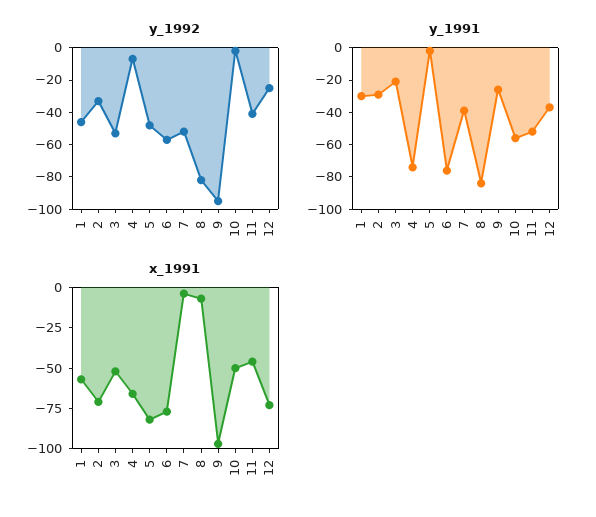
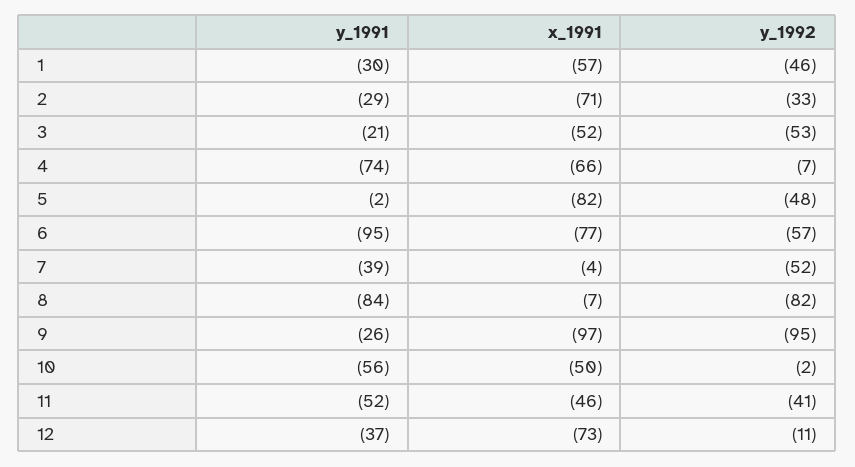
  {
    "y_1992": {
      "1": -46,
      "2": -33,
      "3": -53,
      "4": -7,
      "5": -48,
      "6": -57,
      "7": -52,
      "8": -82,
      "9": -95,
      "10": -2,
      "11": -41,
-     "12": -25
+     "12": -11
    },
    "y_1991": {
      "1": -30,
      "2": -29,
      "3": -21,
      "4": -74,
      "5": -2,
-     "6": -75,
+     "6": -95,
      "7": -39,
      "8": -84,
      "9": -26,
      "10": -56,
      "11": -52,
      "12": -37
    },
    "x_1991": {
      "1": -57,
      "2": -71,
      "3": -52,
      "4": -66,
      "5": -82,
      "6": -77,
      "7": -4,
      "8": -7,
      "9": -97,
      "10": -50,
      "11": -46,
      "12": -73
    }
  }

